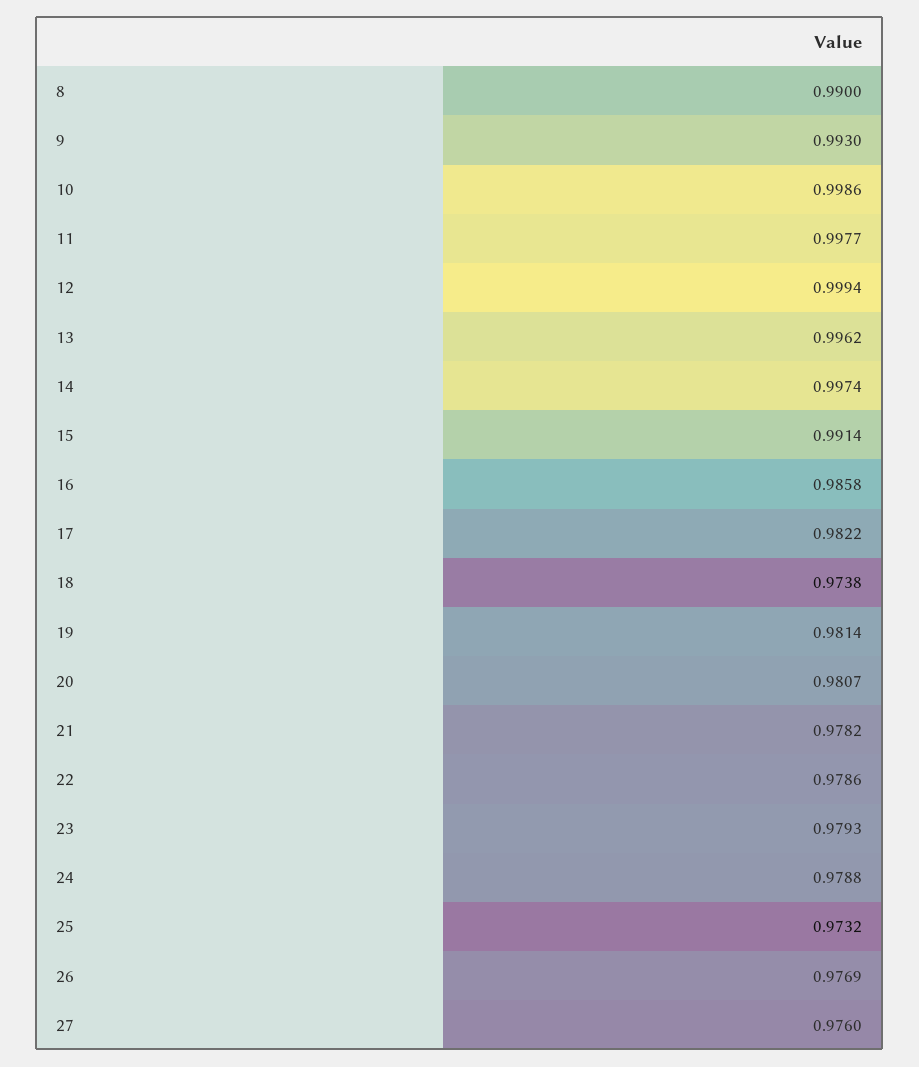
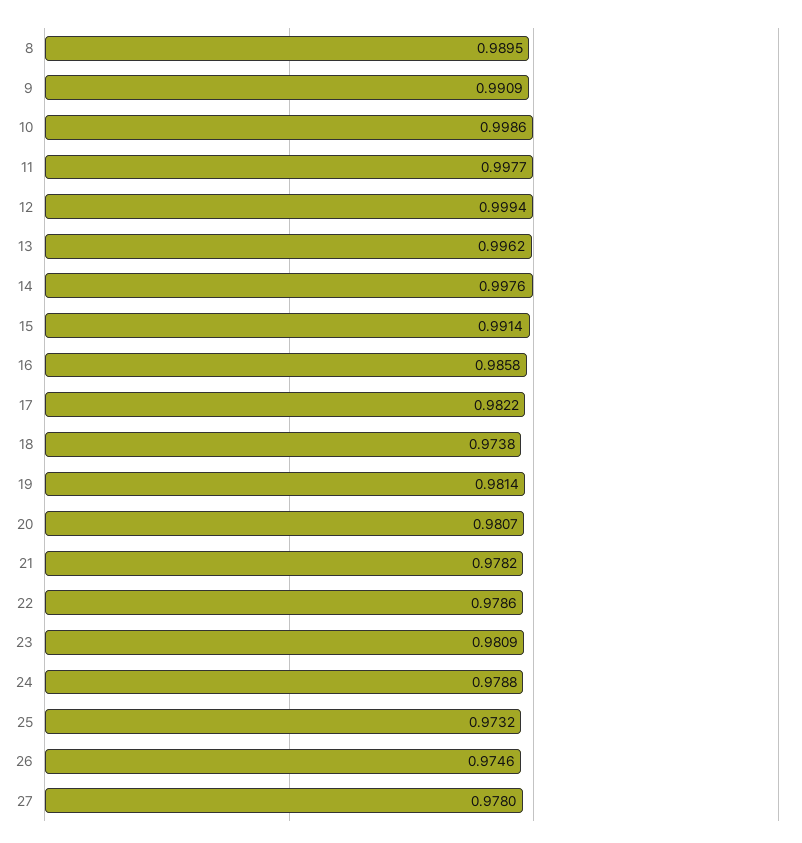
  {
-   "8": 0.99,
+   "8": 0.9895,
-   "9": 0.993,
+   "9": 0.9909,
    "10": 0.9986,
    "11": 0.9977,
    "12": 0.9994,
    "13": 0.9962,
-   "14": 0.9974,
+   "14": 0.9976,
    "15": 0.9914,
    "16": 0.9858,
    "17": 0.9822,
    "18": 0.9738,
    "19": 0.9814,
    "20": 0.9807,
    "21": 0.9782,
    "22": 0.9786,
-   "23": 0.9793,
+   "23": 0.9809,
    "24": 0.9788,
    "25": 0.9732,
-   "26": 0.9769,
+   "26": 0.9746,
-   "27": 0.976
+   "27": 0.978
  }

